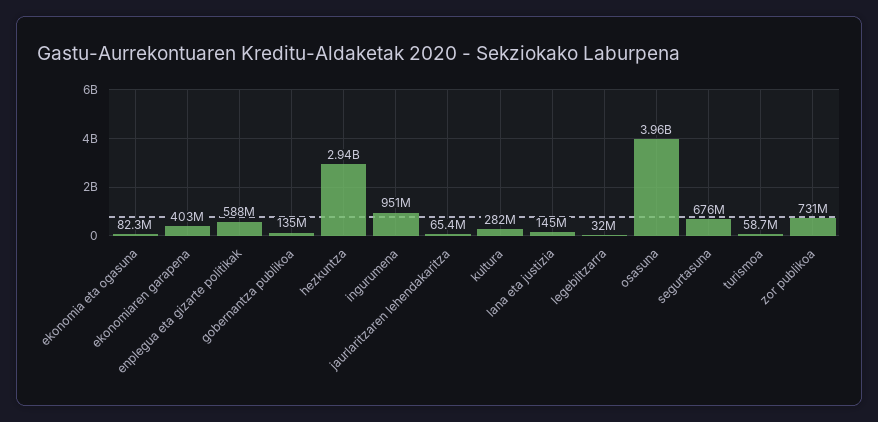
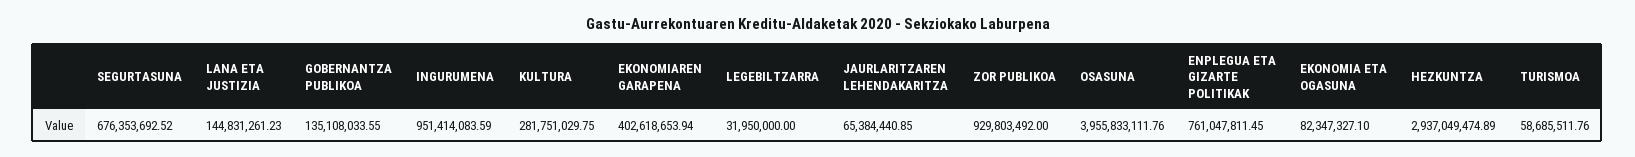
  {
    "ekonomia eta ogasuna": 82347327.1,
    "ekonomiaren garapena": 402618653.94,
-   "enplegua eta gizarte politikak": 588000000,
+   "enplegua eta gizarte politikak": 761047811.45,
    "gobernantza publikoa": 135108033.55,
    "hezkuntza": 2937049474.89,
    "ingurumena": 951414083.59,
    "jaurlaritzaren lehendakaritza": 65384440.85,
    "kultura": 281751029.75,
    "lana eta justizia": 144831261.23,
    "legebiltzarra": 31950000,
    "osasuna": 3955833111.76,
    "segurtasuna": 676353692.52,
    "turismoa": 58685511.76,
-   "zor publikoa": 731000000
+   "zor publikoa": 929803492
  }

